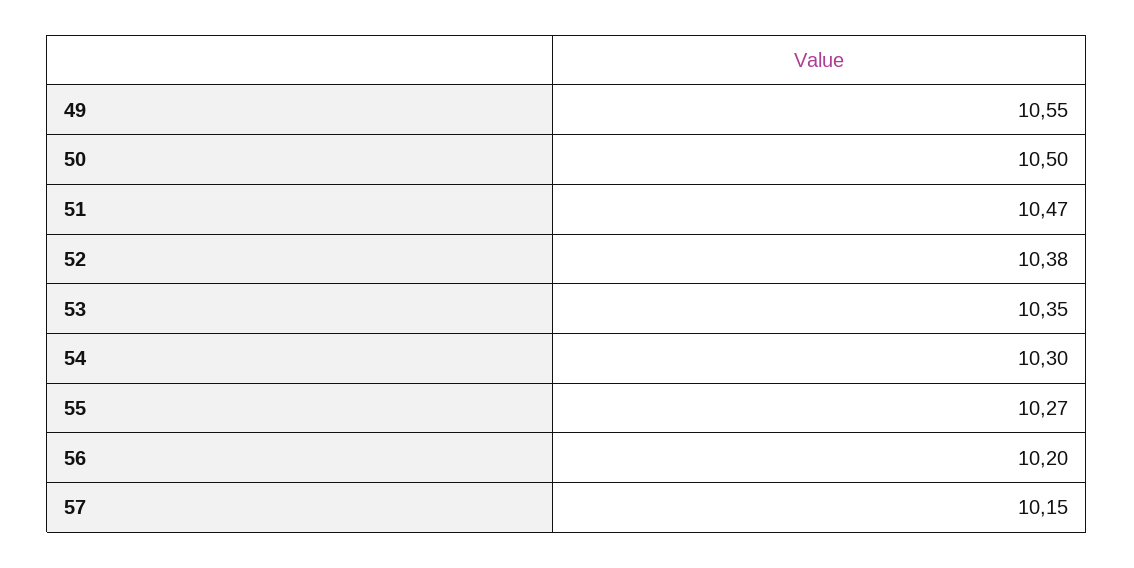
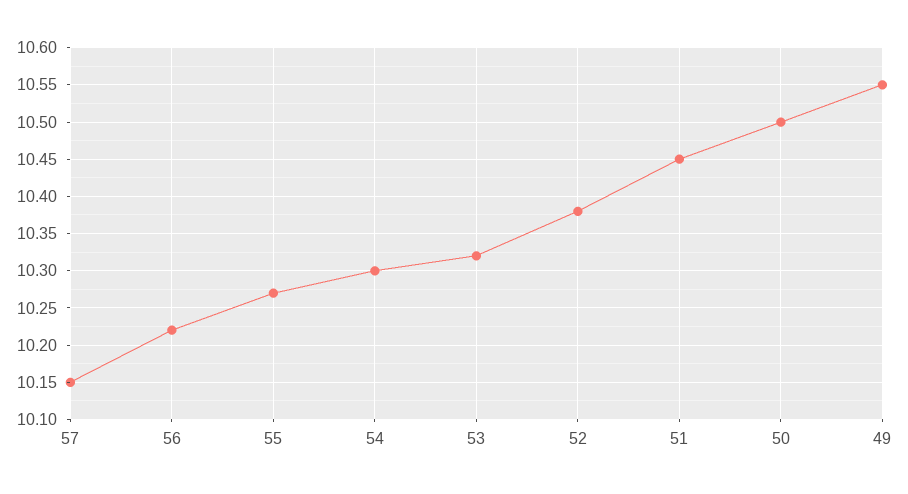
  {
    "49": 10.55,
    "50": 10.5,
-   "51": 10.47,
+   "51": 10.45,
    "52": 10.38,
-   "53": 10.35,
+   "53": 10.32,
    "54": 10.3,
    "55": 10.27,
-   "56": 10.2,
+   "56": 10.22,
    "57": 10.15
  }

